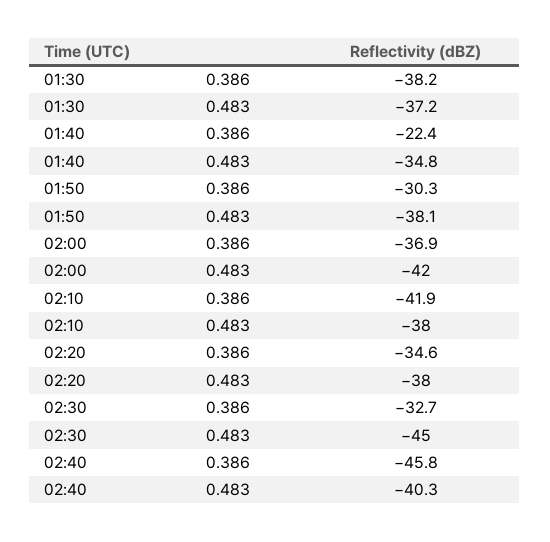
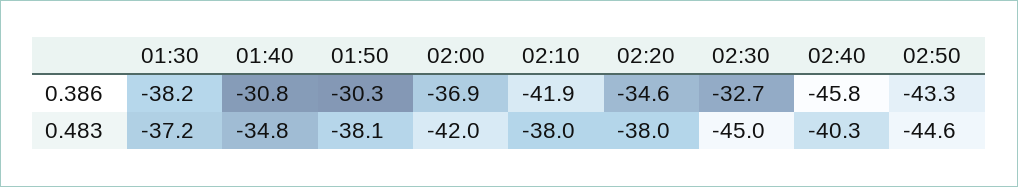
  {
    "01:30": {
      "0.386": -38.2,
      "0.483": -37.2
    },
    "01:40": {
-     "0.386": -22.4,
+     "0.386": -30.8,
      "0.483": -34.8
    },
    "01:50": {
      "0.386": -30.3,
      "0.483": -38.1
    },
    "02:00": {
      "0.386": -36.9,
      "0.483": -42
    },
    "02:10": {
      "0.386": -41.9,
      "0.483": -38
    },
    "02:20": {
      "0.386": -34.6,
      "0.483": -38
    },
    "02:30": {
      "0.386": -32.7,
      "0.483": -45
    },
    "02:40": {
      "0.386": -45.8,
      "0.483": -40.3
-   }
+   },
+   "02:50": {
+     "0.386": -43.3,
+     "0.483": -44.6
+   }
  }

